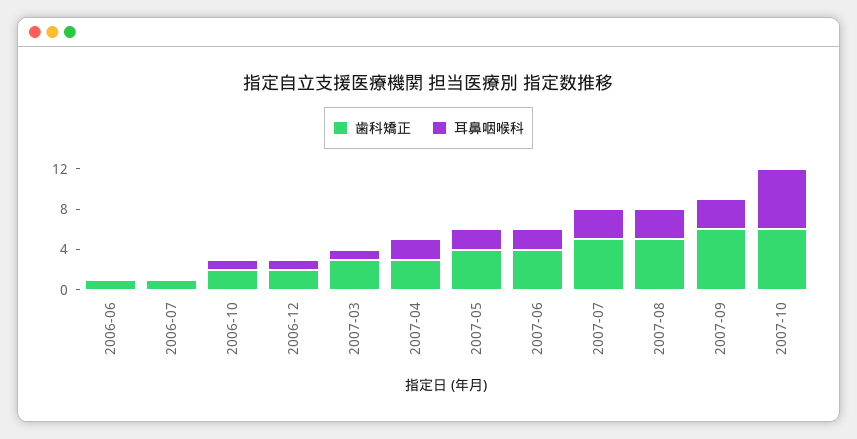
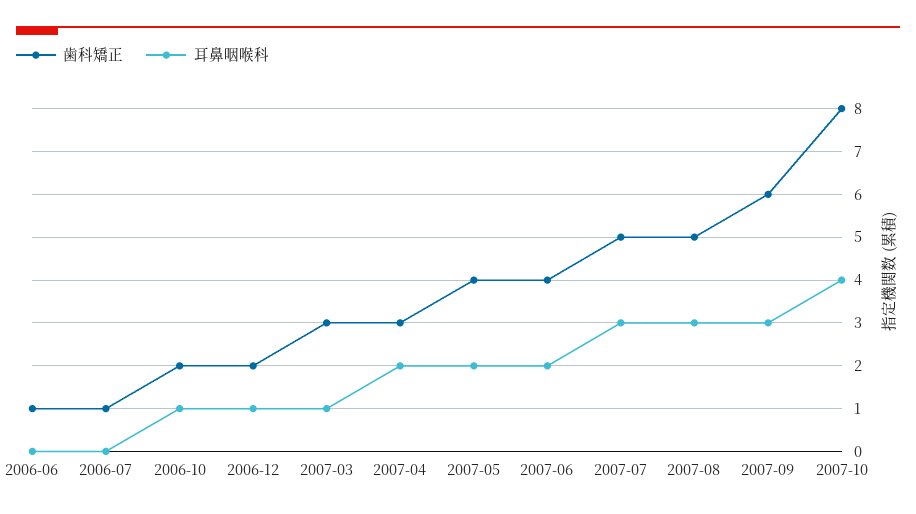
  {
    "歯科矯正": {
      "2006-06": 1,
      "2006-07": 1,
      "2006-10": 2,
      "2006-12": 2,
      "2007-03": 3,
      "2007-04": 3,
      "2007-05": 4,
      "2007-06": 4,
      "2007-07": 5,
      "2007-08": 5,
      "2007-09": 6,
-     "2007-10": 6
+     "2007-10": 8
    },
    "耳鼻咽喉科": {
      "2006-06": 0,
      "2006-07": 0,
      "2006-10": 1,
      "2006-12": 1,
      "2007-03": 1,
      "2007-04": 2,
      "2007-05": 2,
      "2007-06": 2,
      "2007-07": 3,
      "2007-08": 3,
      "2007-09": 3,
-     "2007-10": 6
+     "2007-10": 4
    }
  }

